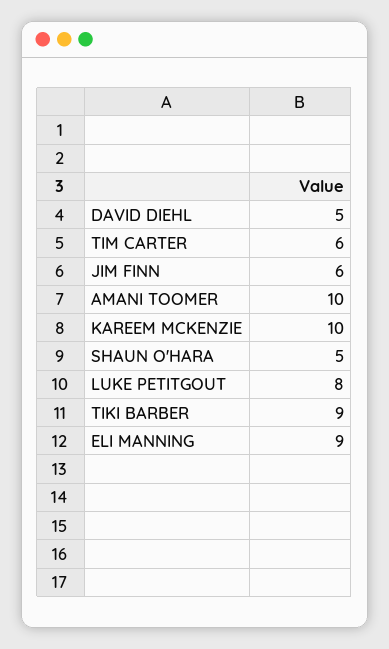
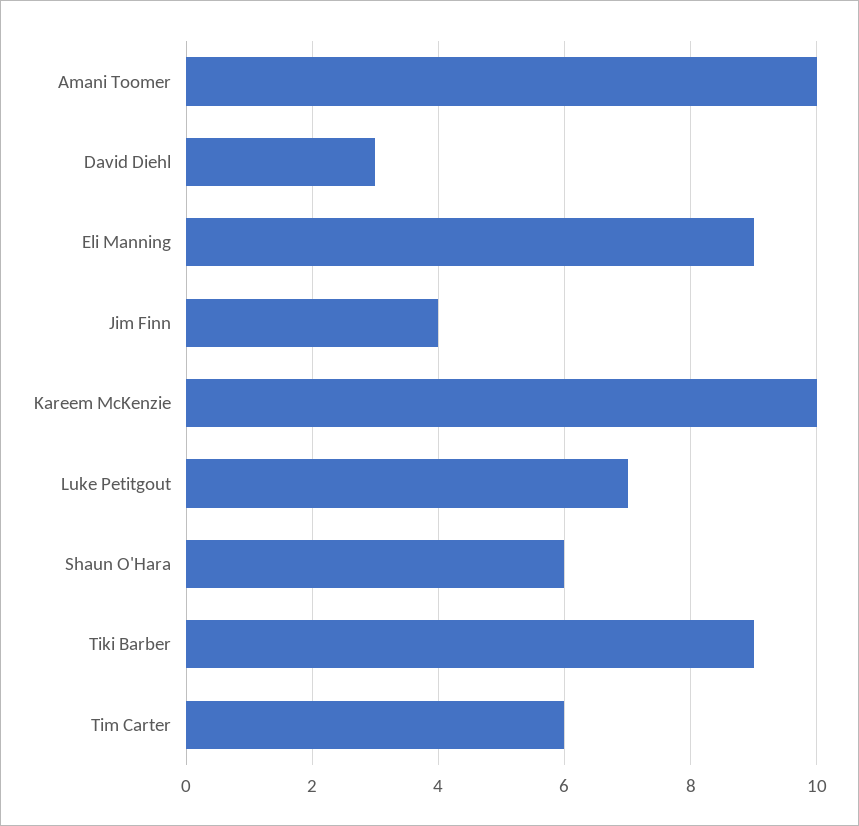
  {
-   "DAVID DIEHL": 5,
+   "DAVID DIEHL": 3,
    "TIM CARTER": 6,
-   "JIM FINN": 6,
+   "JIM FINN": 4,
    "AMANI TOOMER": 10,
    "KAREEM MCKENZIE": 10,
-   "SHAUN O'HARA": 5,
+   "SHAUN O'HARA": 6,
-   "LUKE PETITGOUT": 8,
+   "LUKE PETITGOUT": 7,
    "TIKI BARBER": 9,
    "ELI MANNING": 9
  }

